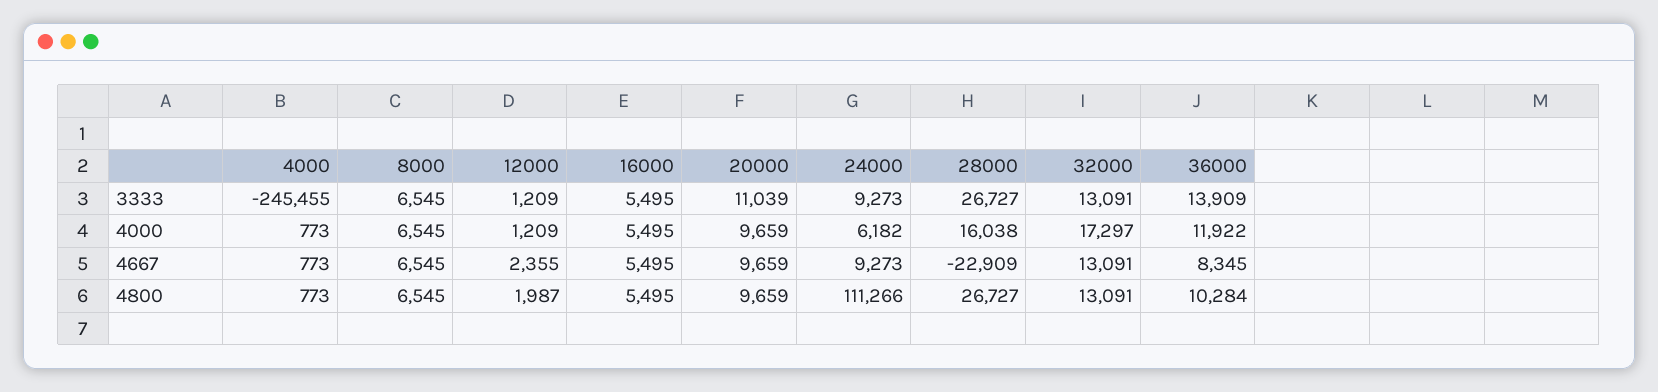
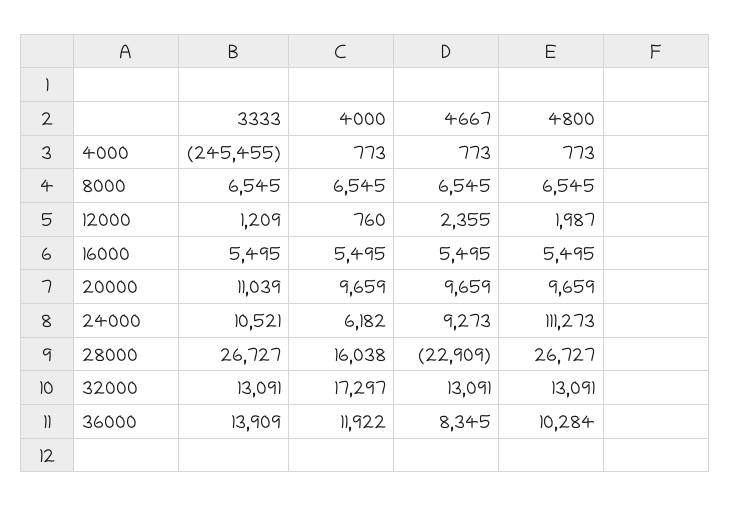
  {
    "4000": {
      "3333": -245455,
      "4000": 773,
      "4667": 773,
      "4800": 773
    },
    "8000": {
      "3333": 6545,
      "4000": 6545,
      "4667": 6545,
      "4800": 6545
    },
    "12000": {
      "3333": 1209,
-     "4000": 1209,
+     "4000": 760,
      "4667": 2355,
      "4800": 1987
    },
    "16000": {
      "3333": 5495,
      "4000": 5495,
      "4667": 5495,
      "4800": 5495
    },
    "20000": {
      "3333": 11039,
      "4000": 9659,
      "4667": 9659,
      "4800": 9659
    },
    "24000": {
-     "3333": 9273,
+     "3333": 10521,
      "4000": 6182,
      "4667": 9273,
-     "4800": 111266
+     "4800": 111273
    },
    "28000": {
      "3333": 26727,
      "4000": 16038,
      "4667": -22909,
      "4800": 26727
    },
    "32000": {
      "3333": 13091,
      "4000": 17297,
      "4667": 13091,
      "4800": 13091
    },
    "36000": {
      "3333": 13909,
      "4000": 11922,
      "4667": 8345,
      "4800": 10284
    }
  }

